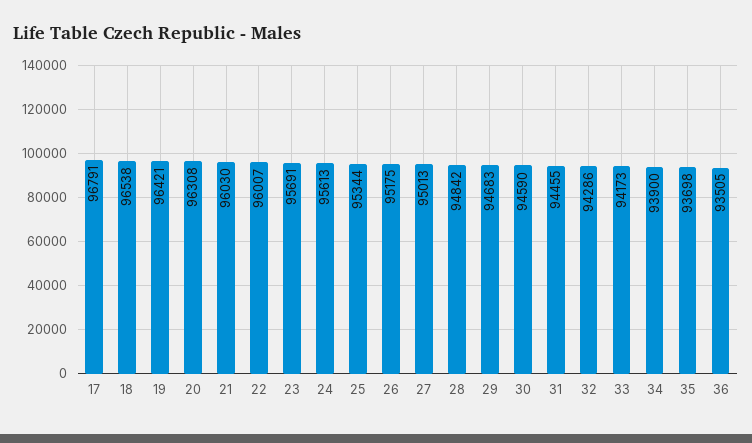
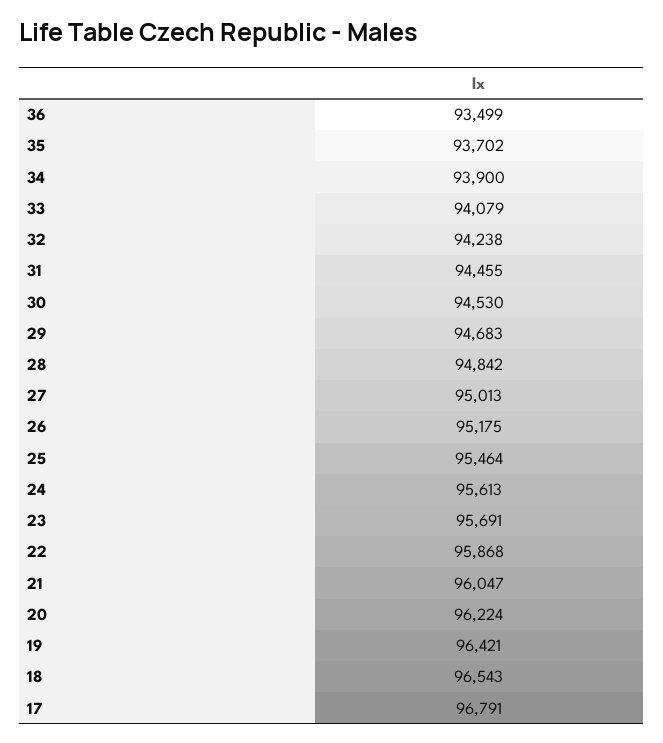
  {
    "17": 96791,
-   "18": 96538,
+   "18": 96543,
    "19": 96421,
-   "20": 96308,
+   "20": 96224,
-   "21": 96030,
+   "21": 96047,
-   "22": 96007,
+   "22": 95868,
    "23": 95691,
    "24": 95613,
-   "25": 95344,
+   "25": 95464,
    "26": 95175,
    "27": 95013,
    "28": 94842,
    "29": 94683,
-   "30": 94590,
+   "30": 94530,
    "31": 94455,
-   "32": 94286,
+   "32": 94238,
-   "33": 94173,
+   "33": 94079,
    "34": 93900,
-   "35": 93698,
+   "35": 93702,
-   "36": 93505
+   "36": 93499
  }

